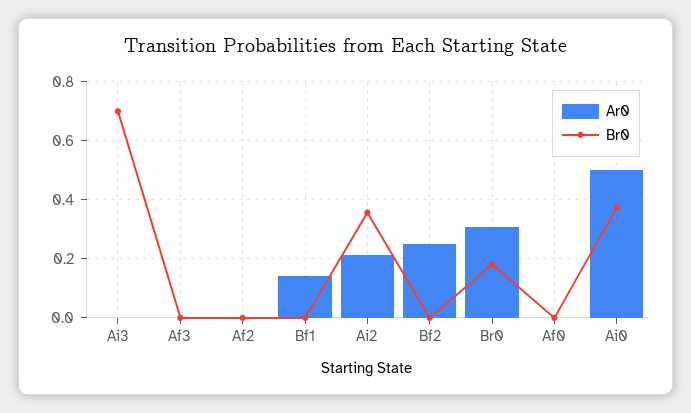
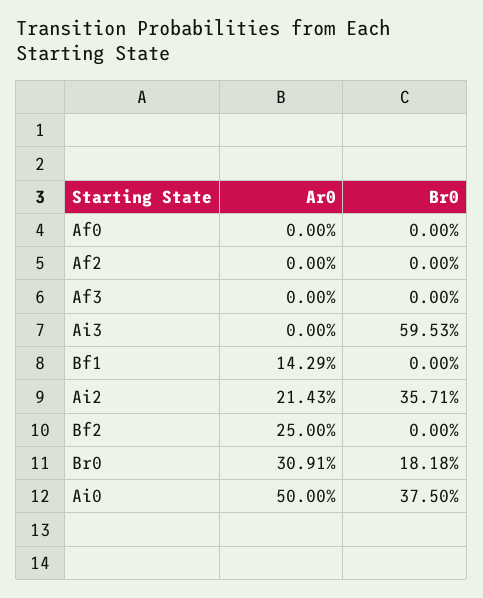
  {
    "Ar0": {
      "Ai3": 0,
      "Af3": 0,
      "Af2": 0,
      "Bf1": 0.1429,
      "Ai2": 0.2143,
      "Bf2": 0.25,
      "Br0": 0.3091,
      "Af0": 0,
      "Ai0": 0.5
    },
    "Br0": {
-     "Ai3": 0.7,
+     "Ai3": 0.5953,
      "Af3": 0,
      "Af2": 0,
      "Bf1": 0,
      "Ai2": 0.3571,
      "Bf2": 0,
      "Br0": 0.1818,
      "Af0": 0,
      "Ai0": 0.375
    }
  }

